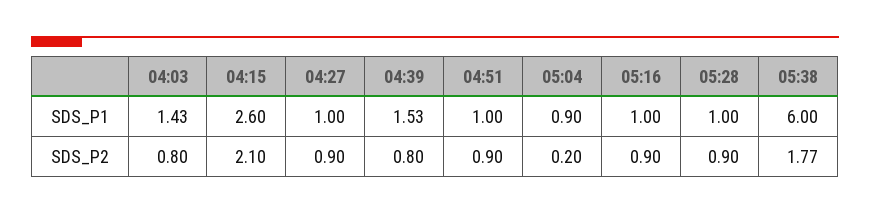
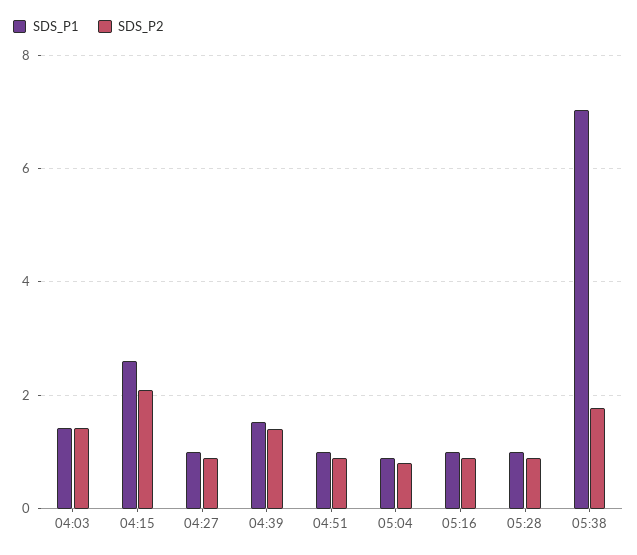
  {
    "SDS_P1": {
      "04:03": 1.43,
      "04:15": 2.6,
      "04:27": 1,
      "04:39": 1.53,
      "04:51": 1,
      "05:04": 0.9,
      "05:16": 1,
      "05:28": 1,
-     "05:38": 6
+     "05:38": 7
    },
    "SDS_P2": {
-     "04:03": 0.8,
+     "04:03": 1.4,
      "04:15": 2.1,
      "04:27": 0.9,
-     "04:39": 0.8,
+     "04:39": 1.4,
      "04:51": 0.9,
-     "05:04": 0.2,
+     "05:04": 0.8,
      "05:16": 0.9,
      "05:28": 0.9,
      "05:38": 1.77
    }
  }

